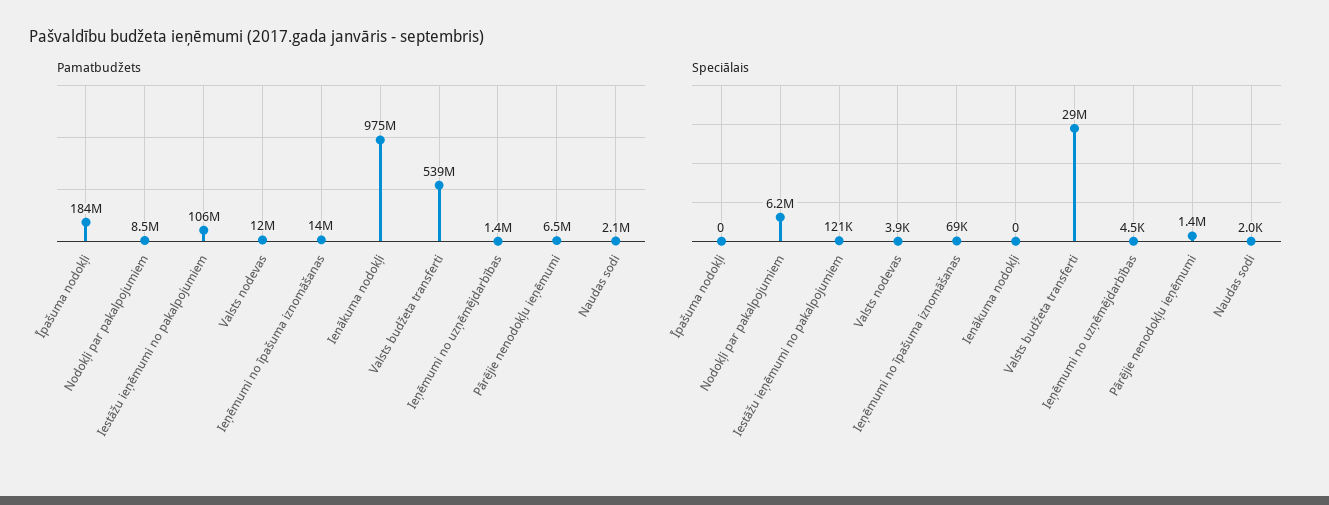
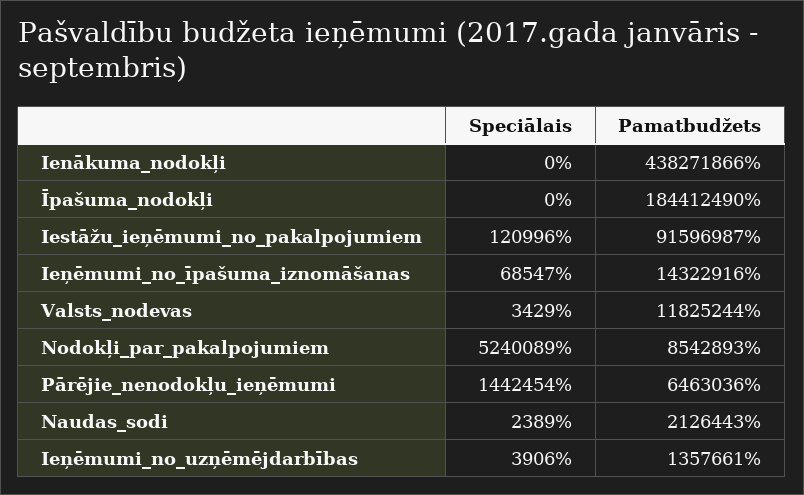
  {
    "Pamatbudžets": {
      "Īpašuma nodokļi": 184412490,
      "Nodokļi par pakalpojumiem": 8542893,
-     "Iestāžu ieņēmumi no pakalpojumiem": 106000000,
+     "Iestāžu ieņēmumi no pakalpojumiem": 91596987,
      "Valsts nodevas": 11825244,
      "Ieņēmumi no īpašuma iznomāšanas": 14322916,
-     "Ienākuma nodokļi": 975000000,
+     "Ienākuma nodokļi": 438271866,
-     "Valsts budžeta transferti": 539000000,
      "Ieņēmumi no uzņēmējdarbības": 1357661,
      "Pārējie nenodokļu ieņēmumi": 6463036,
      "Naudas sodi": 2126443
    },
    "Speciālais": {
      "Īpašuma nodokļi": 0,
-     "Nodokļi par pakalpojumiem": 6200000,
+     "Nodokļi par pakalpojumiem": 5240089,
      "Iestāžu ieņēmumi no pakalpojumiem": 120996,
-     "Valsts nodevas": 3900,
+     "Valsts nodevas": 3429,
      "Ieņēmumi no īpašuma iznomāšanas": 68547,
      "Ienākuma nodokļi": 0,
-     "Valsts budžeta transferti": 29000000,
-     "Ieņēmumi no uzņēmējdarbības": 4500,
+     "Ieņēmumi no uzņēmējdarbības": 3906,
      "Pārējie nenodokļu ieņēmumi": 1442454,
-     "Naudas sodi": 2000
+     "Naudas sodi": 2389
    }
  }

